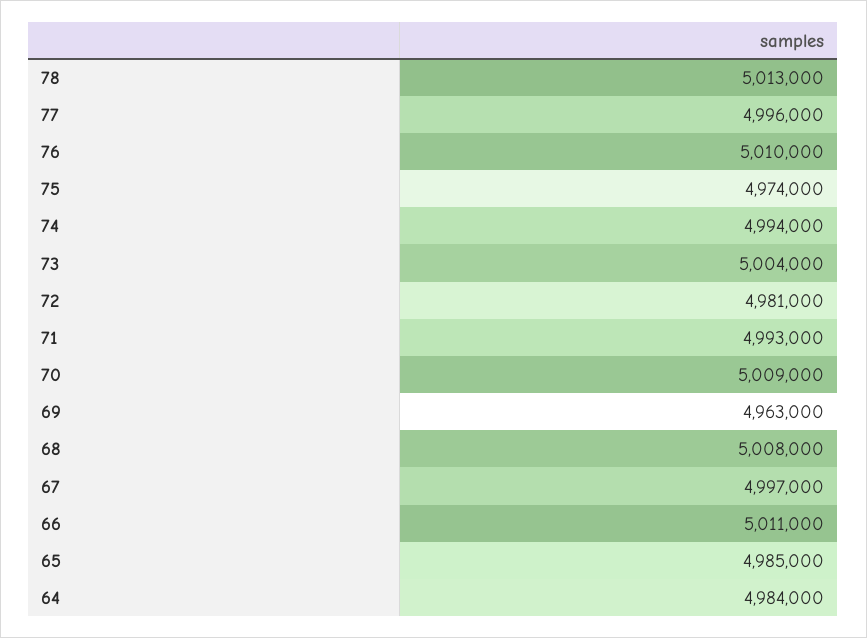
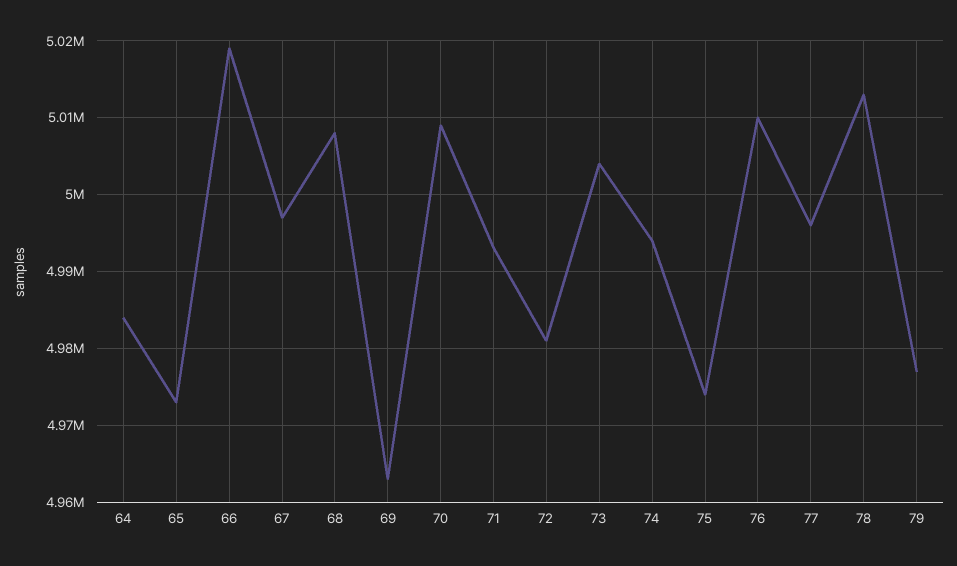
  {
    "78": 5013000,
    "77": 4996000,
    "76": 5010000,
    "75": 4974000,
    "74": 4994000,
    "73": 5004000,
    "72": 4981000,
    "71": 4993000,
    "70": 5009000,
    "69": 4963000,
    "68": 5008000,
    "67": 4997000,
-   "66": 5011000,
+   "66": 5019000,
-   "65": 4985000,
+   "65": 4973000,
-   "64": 4984000
+   "64": 4984000,
+   "79": 4977000
  }

